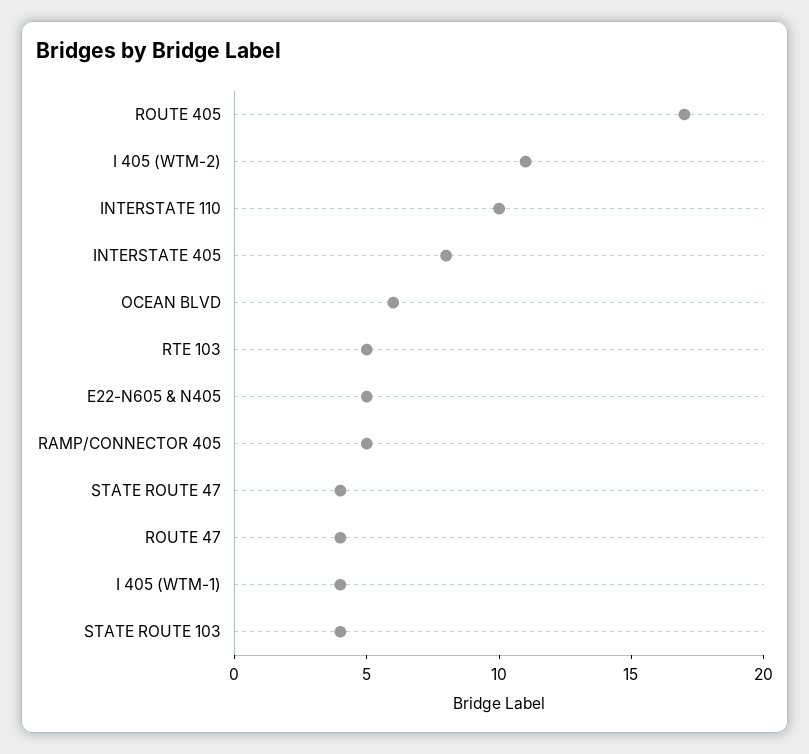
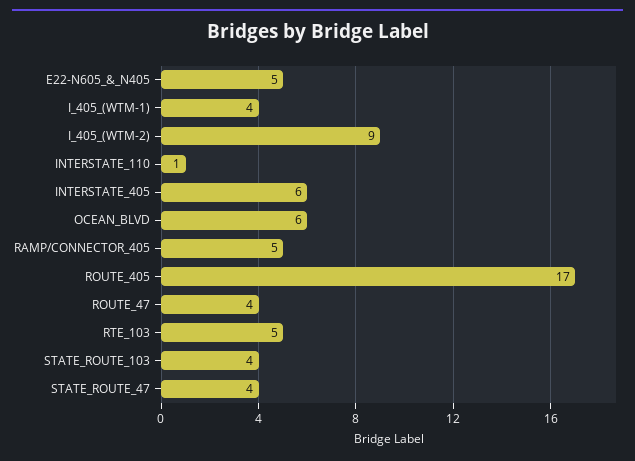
  {
    "ROUTE 405": 17,
-   "I 405 (WTM-2)": 11,
+   "I 405 (WTM-2)": 9,
-   "INTERSTATE 110": 10,
+   "INTERSTATE 110": 1,
-   "INTERSTATE 405": 8,
+   "INTERSTATE 405": 6,
    "OCEAN BLVD": 6,
    "RTE 103": 5,
    "E22-N605 & N405": 5,
    "RAMP/CONNECTOR 405": 5,
    "STATE ROUTE 47": 4,
    "ROUTE 47": 4,
    "I 405 (WTM-1)": 4,
    "STATE ROUTE 103": 4
  }

